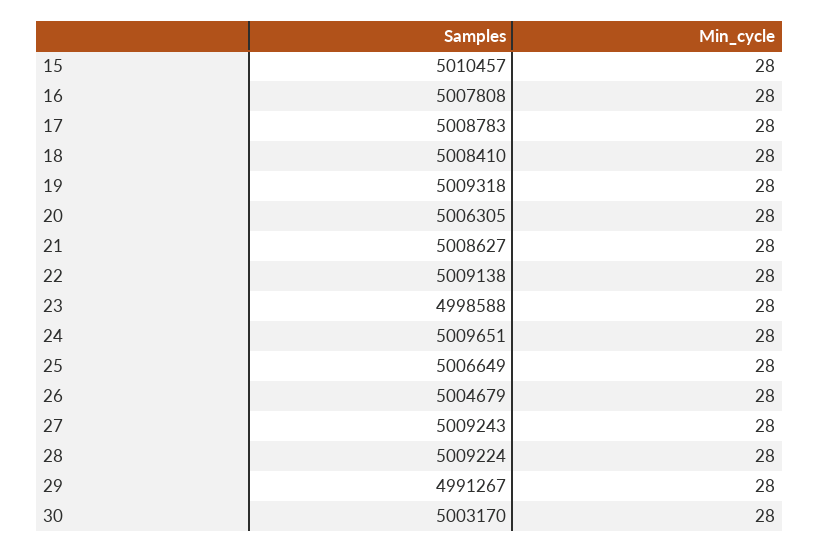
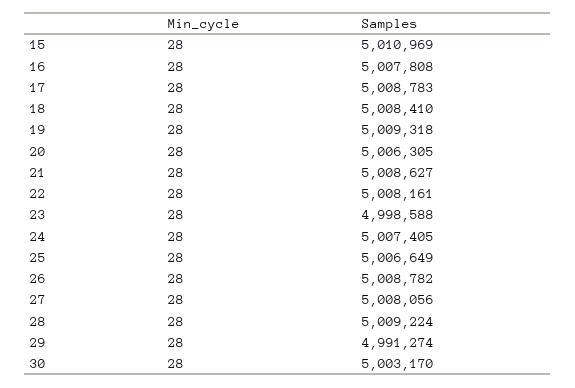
  {
    "Samples": {
-     "15": 5010457,
+     "15": 5010969,
      "16": 5007808,
      "17": 5008783,
      "18": 5008410,
      "19": 5009318,
      "20": 5006305,
      "21": 5008627,
-     "22": 5009138,
+     "22": 5008161,
      "23": 4998588,
-     "24": 5009651,
+     "24": 5007405,
      "25": 5006649,
-     "26": 5004679,
+     "26": 5008782,
-     "27": 5009243,
+     "27": 5008056,
      "28": 5009224,
-     "29": 4991267,
+     "29": 4991274,
      "30": 5003170
    },
    "Min_cycle": {
      "15": 28,
      "16": 28,
      "17": 28,
      "18": 28,
      "19": 28,
      "20": 28,
      "21": 28,
      "22": 28,
      "23": 28,
      "24": 28,
      "25": 28,
      "26": 28,
      "27": 28,
      "28": 28,
      "29": 28,
      "30": 28
    }
  }

